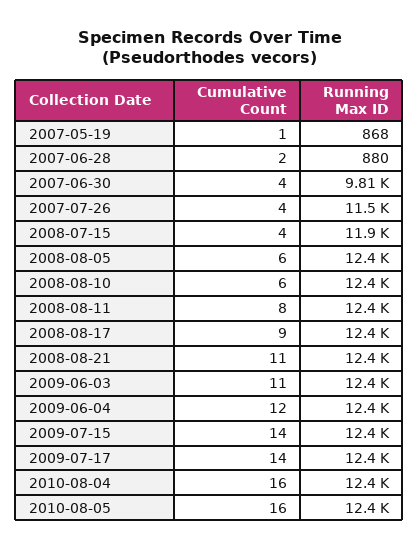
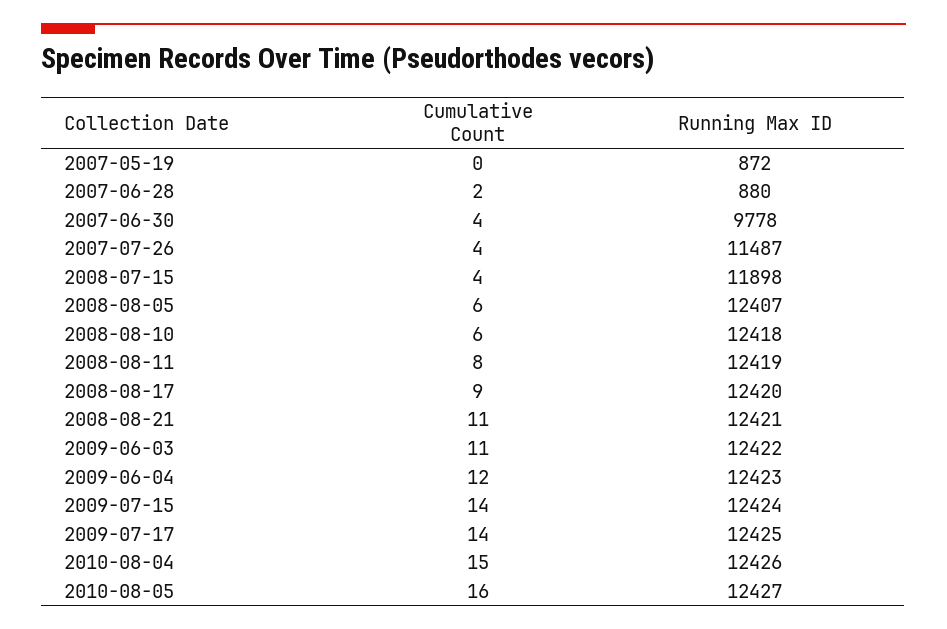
  {
    "Cumulative Count": {
-     "2007-05-19": 1,
+     "2007-05-19": 0,
      "2007-06-28": 2,
      "2007-06-30": 4,
      "2007-07-26": 4,
      "2008-07-15": 4,
      "2008-08-05": 6,
      "2008-08-10": 6,
      "2008-08-11": 8,
      "2008-08-17": 9,
      "2008-08-21": 11,
      "2009-06-03": 11,
      "2009-06-04": 12,
      "2009-07-15": 14,
      "2009-07-17": 14,
-     "2010-08-04": 16,
+     "2010-08-04": 15,
      "2010-08-05": 16
    },
    "Running Max ID": {
-     "2007-05-19": 868,
+     "2007-05-19": 872,
      "2007-06-28": 880,
-     "2007-06-30": 9810,
+     "2007-06-30": 9778,
      "2007-07-26": 11487,
      "2008-07-15": 11898,
      "2008-08-05": 12407,
      "2008-08-10": 12418,
      "2008-08-11": 12419,
      "2008-08-17": 12420,
      "2008-08-21": 12421,
      "2009-06-03": 12422,
      "2009-06-04": 12423,
      "2009-07-15": 12424,
      "2009-07-17": 12425,
      "2010-08-04": 12426,
      "2010-08-05": 12427
    }
  }

